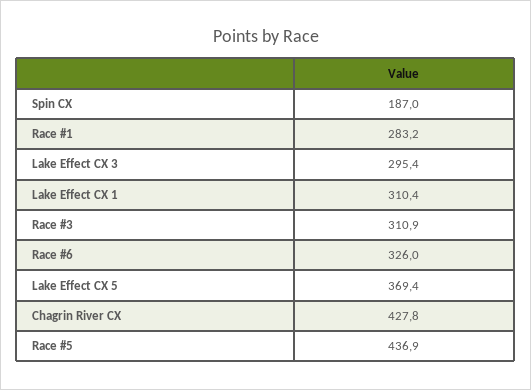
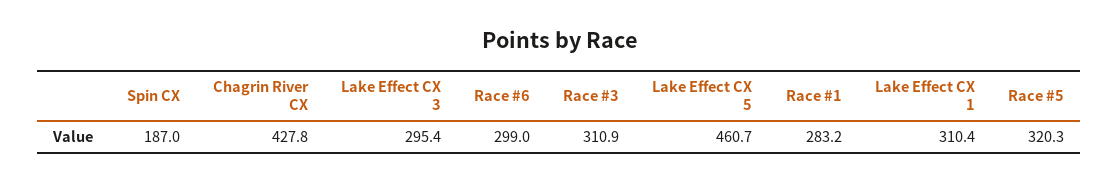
  {
    "Spin CX": 187,
    "Race #1": 283.2,
    "Lake Effect CX 3": 295.4,
    "Lake Effect CX 1": 310.4,
    "Race #3": 310.9,
-   "Race #6": 326,
+   "Race #6": 299,
-   "Lake Effect CX 5": 369.4,
+   "Lake Effect CX 5": 460.7,
    "Chagrin River CX": 427.8,
-   "Race #5": 436.9
+   "Race #5": 320.3
  }

